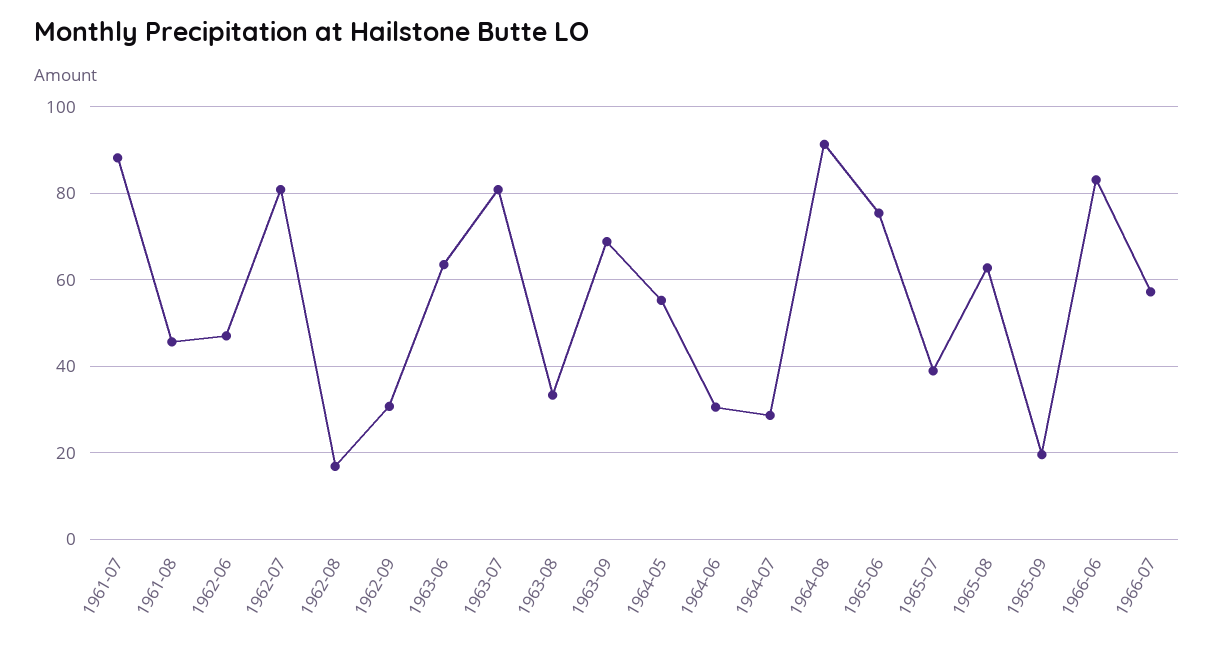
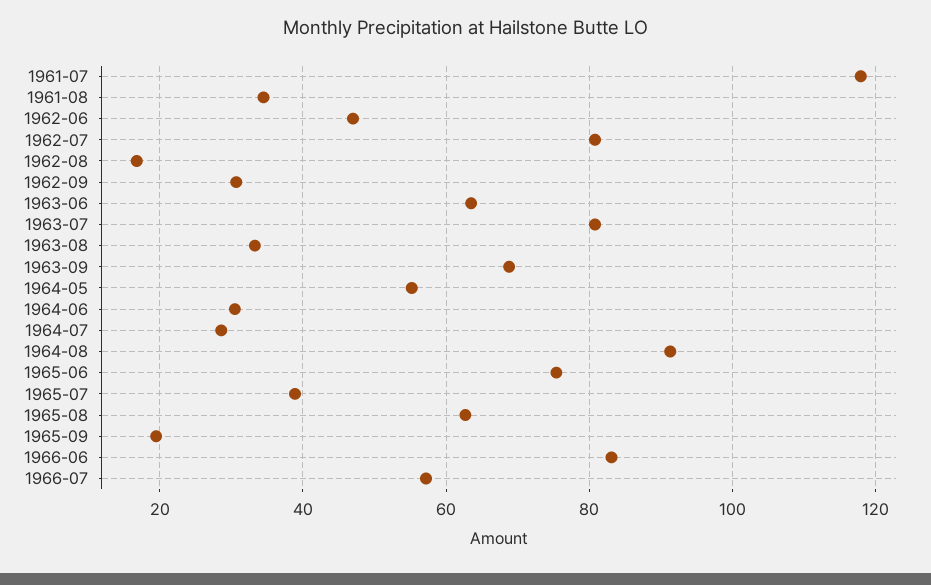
  {
-   "1961-07": 88,
+   "1961-07": 118,
-   "1961-08": 46,
+   "1961-08": 34,
    "1962-06": 48,
    "1962-07": 80,
    "1962-08": 16,
    "1962-09": 30,
    "1963-06": 64,
    "1963-07": 80,
    "1963-08": 34,
    "1963-09": 68,
    "1964-05": 56,
    "1964-06": 30,
    "1964-07": 28,
    "1964-08": 92,
    "1965-06": 76,
    "1965-07": 38,
    "1965-08": 62,
    "1965-09": 20,
    "1966-06": 84,
    "1966-07": 58
  }

